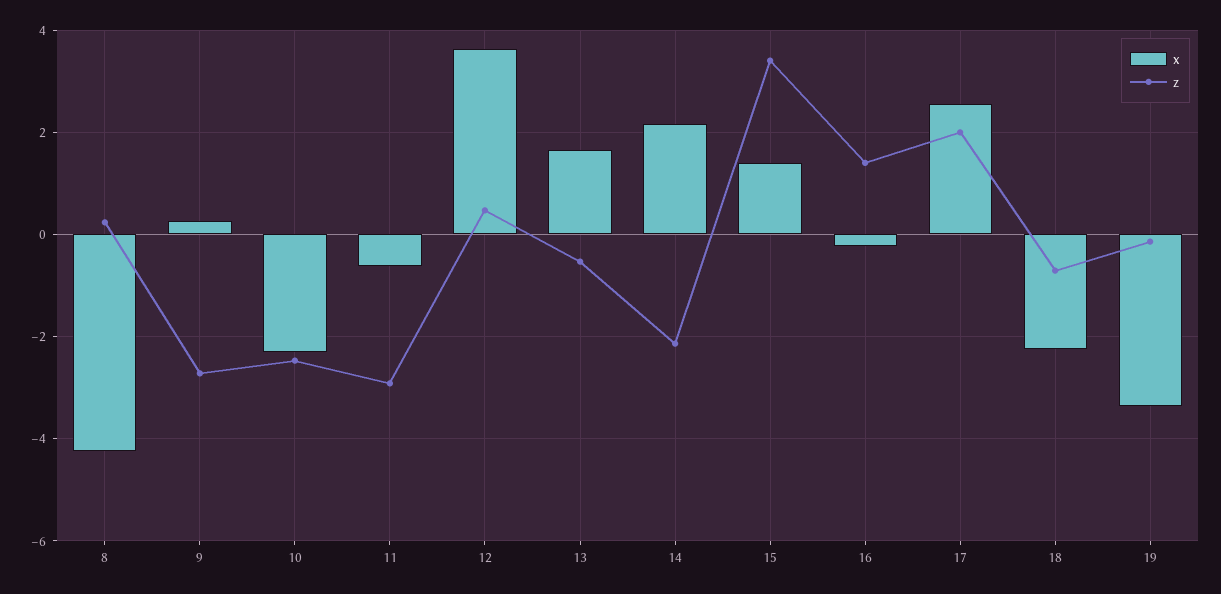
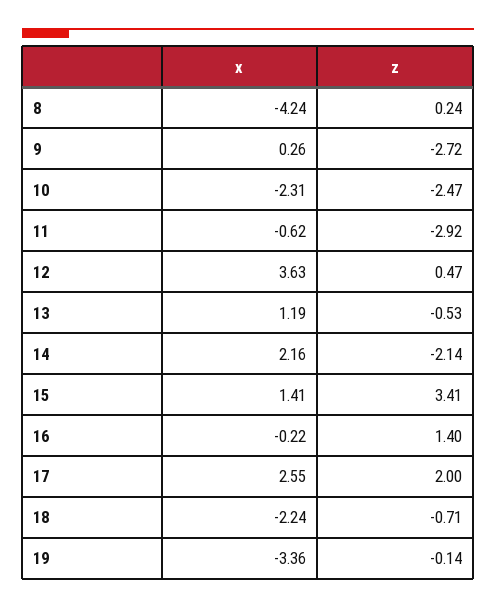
  {
    "x": {
      "8": -4.24,
      "9": 0.26,
      "10": -2.31,
      "11": -0.62,
      "12": 3.63,
-     "13": 1.6,
+     "13": 1.19,
      "14": 2.16,
      "15": 1.41,
      "16": -0.22,
      "17": 2.55,
      "18": -2.24,
      "19": -3.36
    },
    "z": {
      "8": 0.24,
      "9": -2.72,
      "10": -2.47,
      "11": -2.92,
      "12": 0.47,
      "13": -0.53,
      "14": -2.14,
      "15": 3.41,
      "16": 1.4,
      "17": 2,
      "18": -0.71,
      "19": -0.14
    }
  }

